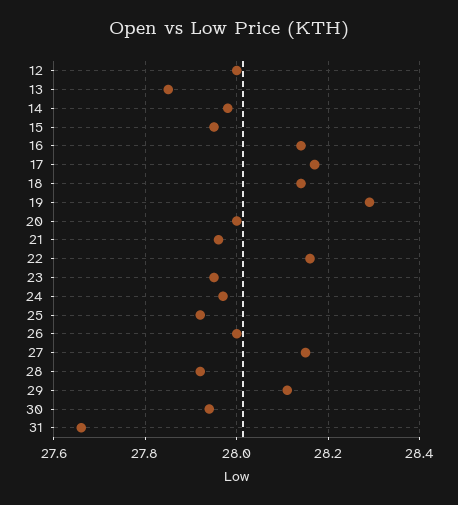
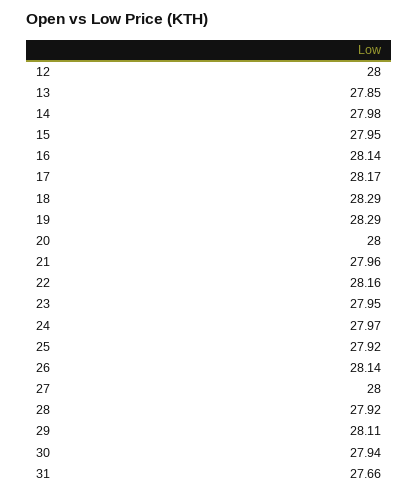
  {
    "12": 28,
    "13": 27.85,
    "14": 27.98,
    "15": 27.95,
    "16": 28.14,
    "17": 28.17,
-   "18": 28.15,
+   "18": 28.29,
    "19": 28.29,
    "20": 28,
    "21": 27.96,
    "22": 28.16,
    "23": 27.95,
    "24": 27.97,
    "25": 27.92,
-   "26": 28,
+   "26": 28.14,
-   "27": 28.15,
+   "27": 28,
    "28": 27.92,
    "29": 28.11,
    "30": 27.94,
    "31": 27.66
  }

